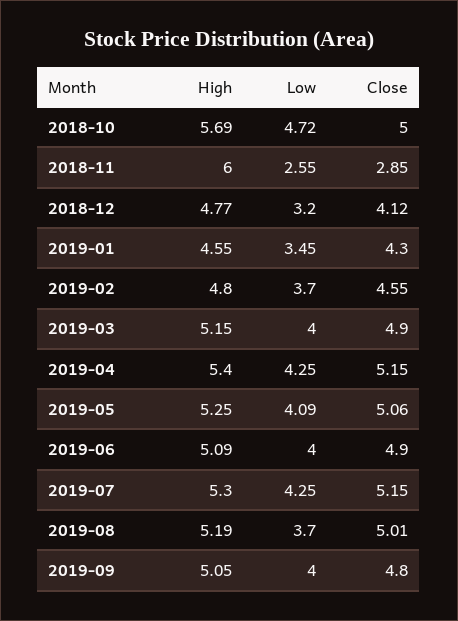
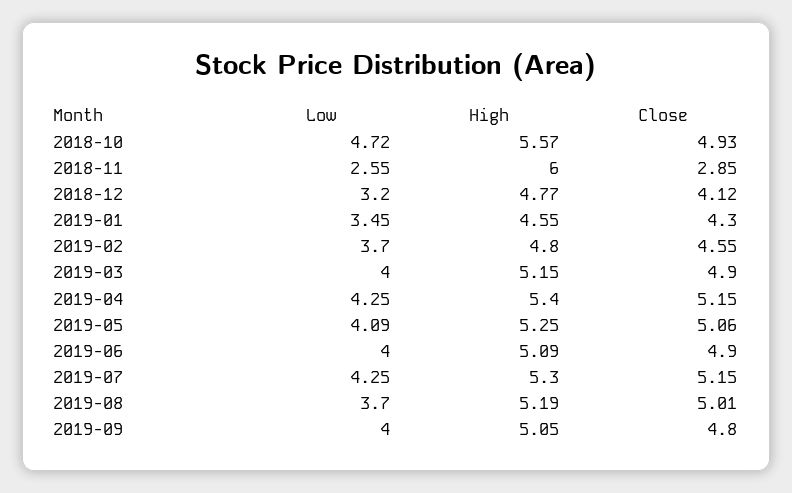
  {
    "High": {
-     "2018-10": 5.69,
+     "2018-10": 5.57,
      "2018-11": 6,
      "2018-12": 4.77,
      "2019-01": 4.55,
      "2019-02": 4.8,
      "2019-03": 5.15,
      "2019-04": 5.4,
      "2019-05": 5.25,
      "2019-06": 5.09,
      "2019-07": 5.3,
      "2019-08": 5.19,
      "2019-09": 5.05
    },
    "Low": {
      "2018-10": 4.72,
      "2018-11": 2.55,
      "2018-12": 3.2,
      "2019-01": 3.45,
      "2019-02": 3.7,
      "2019-03": 4,
      "2019-04": 4.25,
      "2019-05": 4.09,
      "2019-06": 4,
      "2019-07": 4.25,
      "2019-08": 3.7,
      "2019-09": 4
    },
    "Close": {
-     "2018-10": 5,
+     "2018-10": 4.93,
      "2018-11": 2.85,
      "2018-12": 4.12,
      "2019-01": 4.3,
      "2019-02": 4.55,
      "2019-03": 4.9,
      "2019-04": 5.15,
      "2019-05": 5.06,
      "2019-06": 4.9,
      "2019-07": 5.15,
      "2019-08": 5.01,
      "2019-09": 4.8
    }
  }

